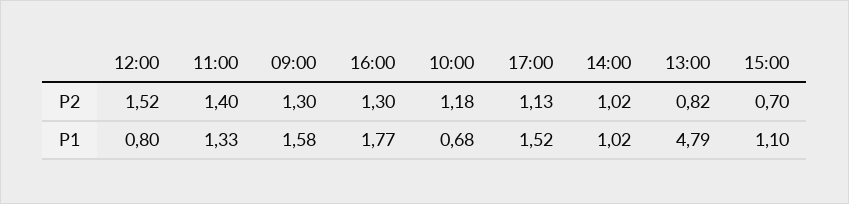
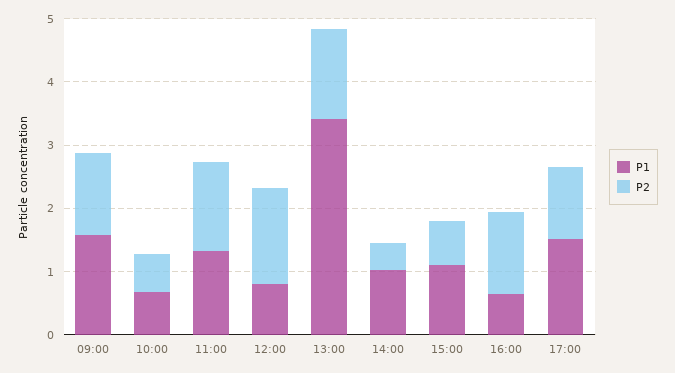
  {
    "P2": {
      "12:00": 1.52,
      "11:00": 1.4,
      "09:00": 1.3,
      "16:00": 1.3,
-     "10:00": 1.18,
+     "10:00": 0.6,
      "17:00": 1.13,
-     "14:00": 1.02,
+     "14:00": 0.4,
-     "13:00": 0.82,
+     "13:00": 1.4,
      "15:00": 0.7
    },
    "P1": {
      "12:00": 0.8,
      "11:00": 1.33,
      "09:00": 1.58,
-     "16:00": 1.77,
+     "16:00": 0.6,
      "10:00": 0.68,
      "17:00": 1.52,
      "14:00": 1.02,
-     "13:00": 4.79,
+     "13:00": 3.4,
      "15:00": 1.1
    }
  }

